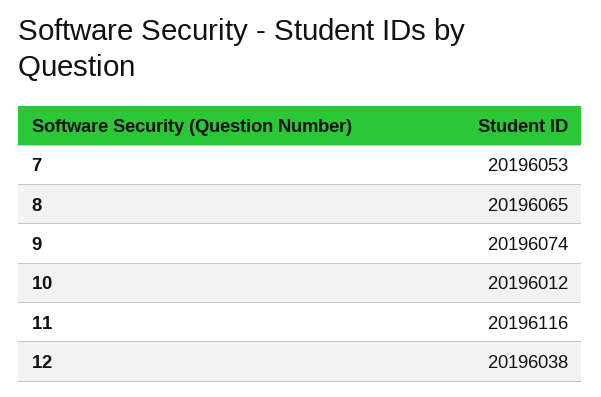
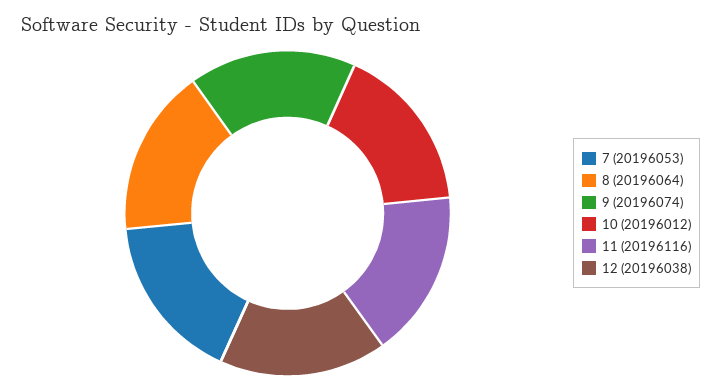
  {
    "7": 20196053,
-   "8": 20196065,
+   "8": 20196064,
    "9": 20196074,
    "10": 20196012,
    "11": 20196116,
    "12": 20196038
  }

